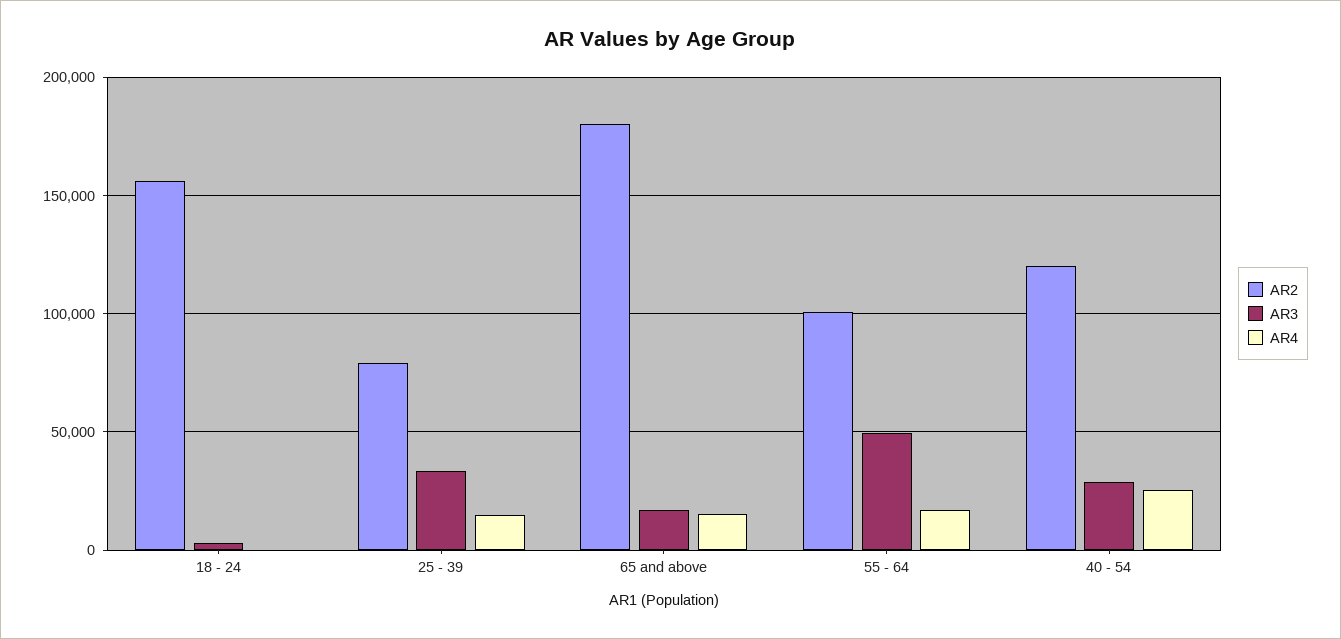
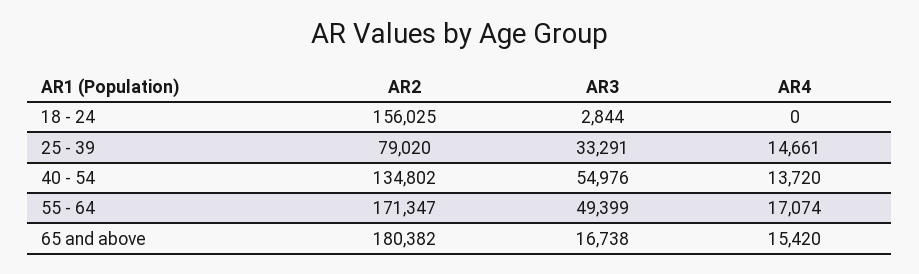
  {
    "AR2": {
      "18 - 24": 156025,
      "25 - 39": 79020,
      "65 and above": 180382,
-     "55 - 64": 100000,
+     "55 - 64": 171347,
-     "40 - 54": 120000
+     "40 - 54": 134802
    },
    "AR3": {
      "18 - 24": 2844,
      "25 - 39": 33291,
      "65 and above": 16738,
      "55 - 64": 49399,
-     "40 - 54": 30000
+     "40 - 54": 54976
    },
    "AR4": {
      "18 - 24": 0,
      "25 - 39": 14661,
      "65 and above": 15420,
      "55 - 64": 17074,
-     "40 - 54": 25000
+     "40 - 54": 13720
    }
  }

